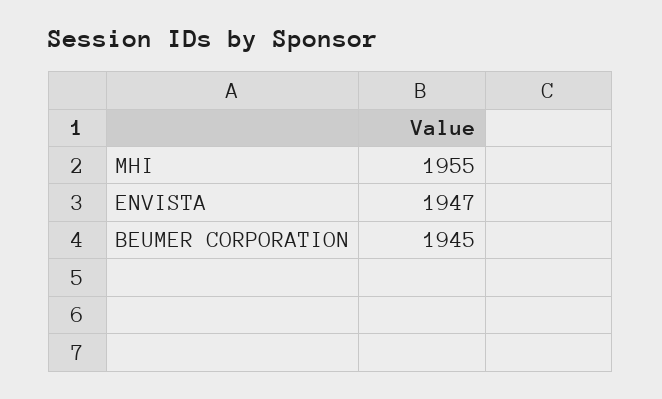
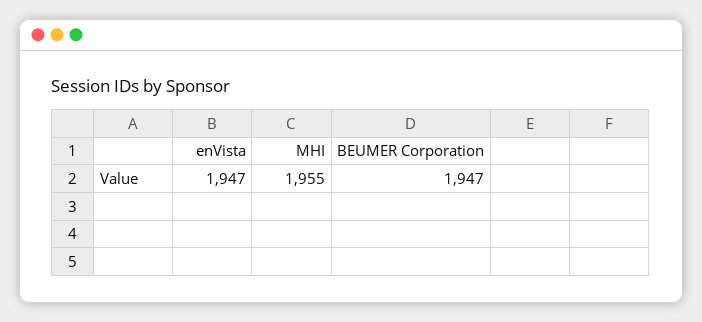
  {
    "MHI": 1955,
    "ENVISTA": 1947,
-   "BEUMER CORPORATION": 1945
+   "BEUMER CORPORATION": 1947
  }

